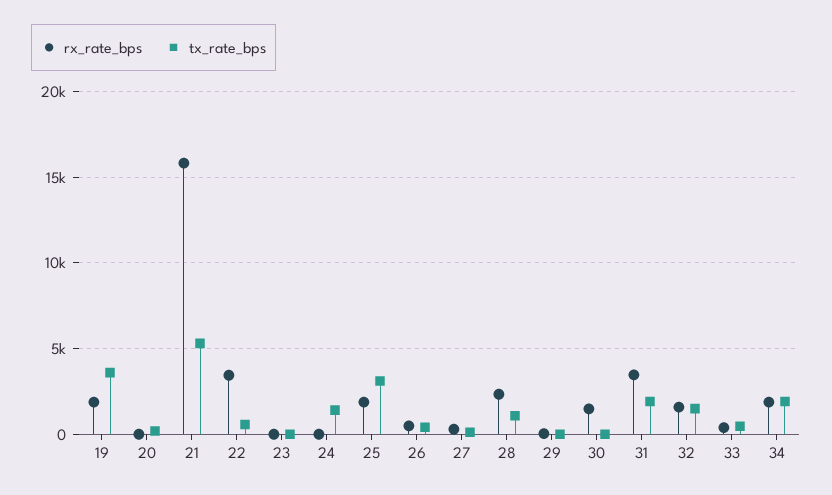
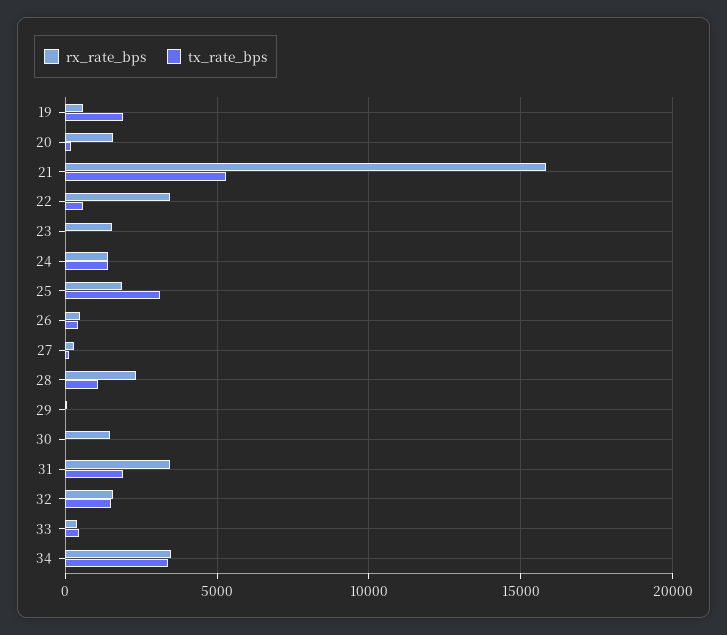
  {
    "rx_rate_bps": {
-     "19": 2000,
+     "19": 500,
-     "20": 0,
+     "20": 1500,
      "21": 16000,
      "22": 3500,
-     "23": 0,
+     "23": 1500,
-     "24": 0,
+     "24": 1500,
      "25": 2000,
      "26": 500,
      "27": 500,
      "28": 2500,
      "29": 0,
      "30": 1500,
      "31": 3500,
      "32": 1500,
      "33": 500,
-     "34": 2000
+     "34": 3500
    },
    "tx_rate_bps": {
-     "19": 3500,
+     "19": 2000,
      "20": 0,
      "21": 5500,
      "22": 500,
      "23": 0,
      "24": 1500,
      "25": 3000,
      "26": 500,
      "27": 0,
      "28": 1000,
      "29": 0,
      "30": 0,
      "31": 2000,
      "32": 1500,
      "33": 500,
-     "34": 2000
+     "34": 3500
    }
  }

